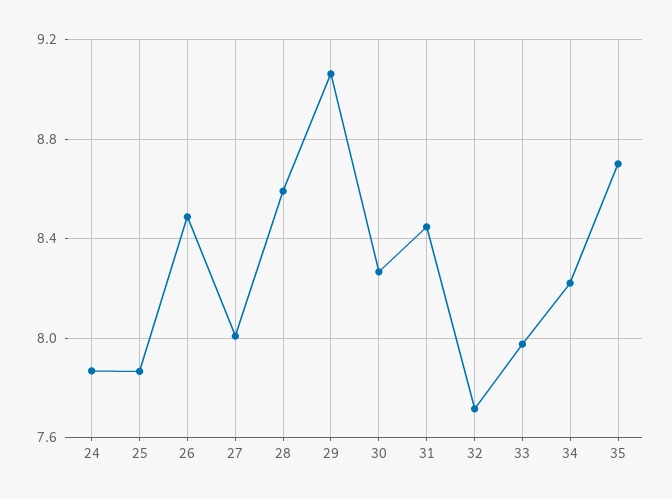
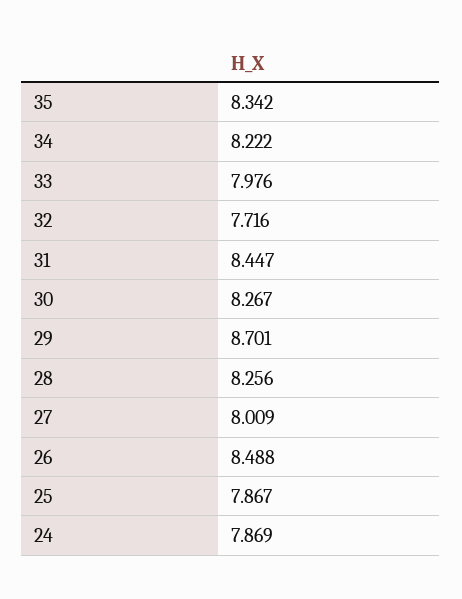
  {
    "24": 7.869,
    "25": 7.867,
    "26": 8.488,
    "27": 8.009,
-   "28": 8.6,
+   "28": 8.256,
-   "29": 9.05,
+   "29": 8.701,
    "30": 8.267,
    "31": 8.447,
    "32": 7.716,
    "33": 7.976,
    "34": 8.222,
-   "35": 8.7
+   "35": 8.342
  }

